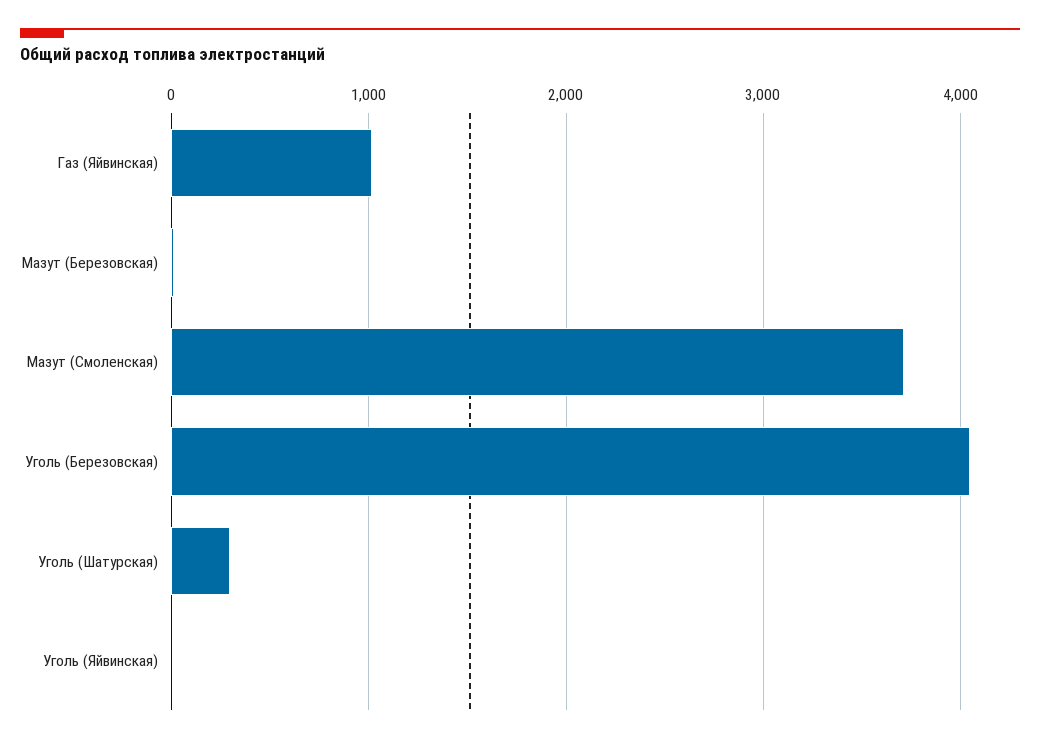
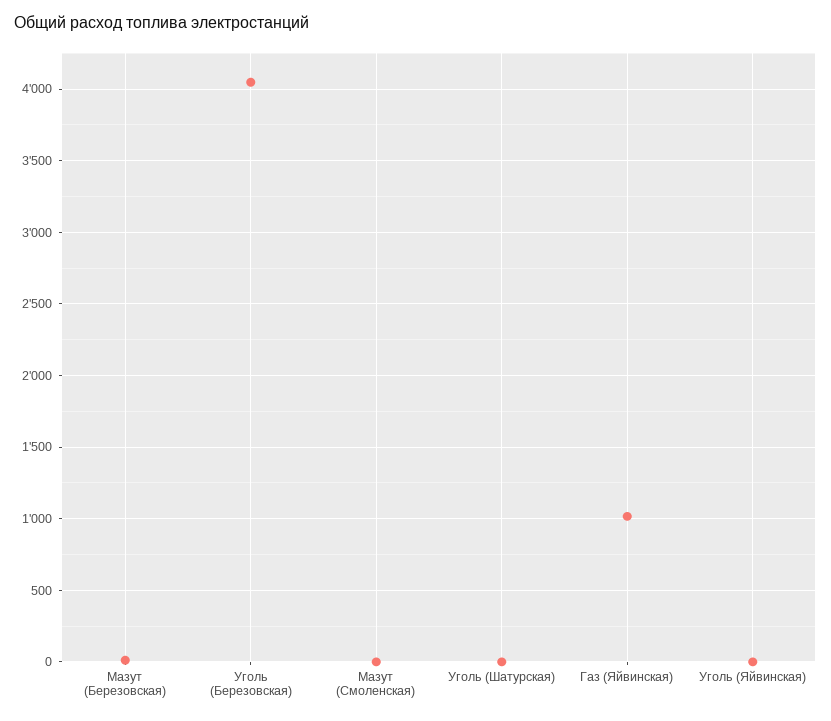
  {
    "Газ (Яйвинская)": 1000,
    "Мазут (Березовская)": 0,
-   "Мазут (Смоленская)": 3700,
+   "Мазут (Смоленская)": 0,
    "Уголь (Березовская)": 4050,
-   "Уголь (Шатурская)": 300,
+   "Уголь (Шатурская)": 0,
    "Уголь (Яйвинская)": 0
  }

